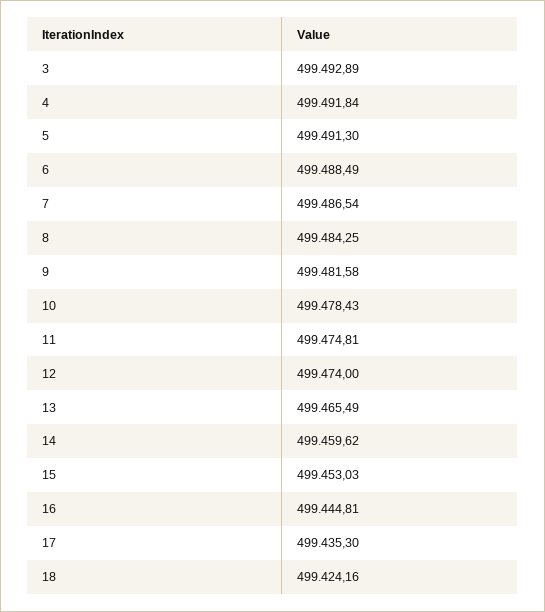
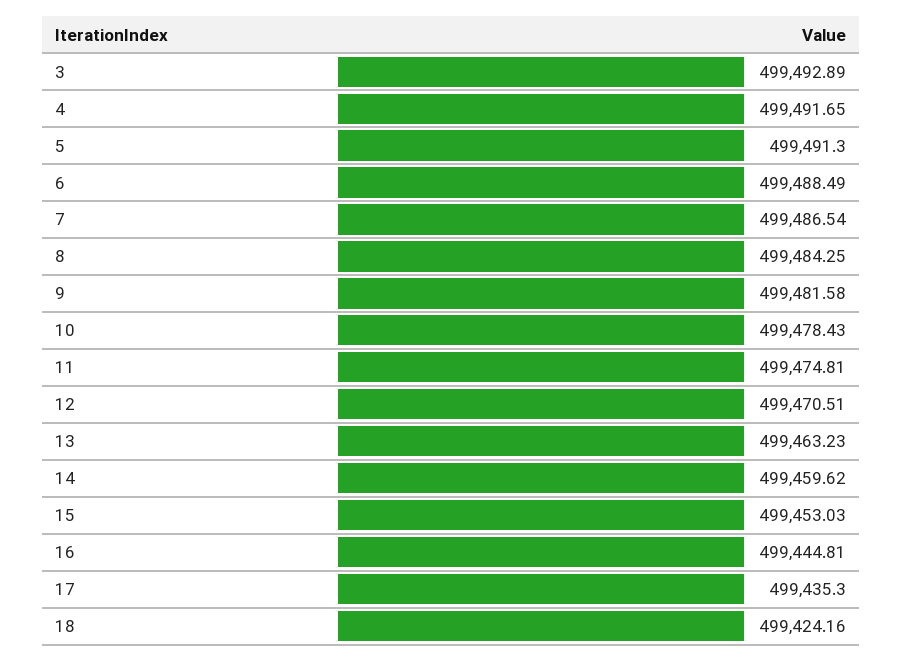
  {
    "3": 499492.89,
-   "4": 499491.84,
+   "4": 499491.65,
    "5": 499491.3,
    "6": 499488.49,
    "7": 499486.54,
    "8": 499484.25,
    "9": 499481.58,
    "10": 499478.43,
    "11": 499474.81,
-   "12": 499474,
+   "12": 499470.51,
-   "13": 499465.49,
+   "13": 499463.23,
    "14": 499459.62,
    "15": 499453.03,
    "16": 499444.81,
    "17": 499435.3,
    "18": 499424.16
  }

